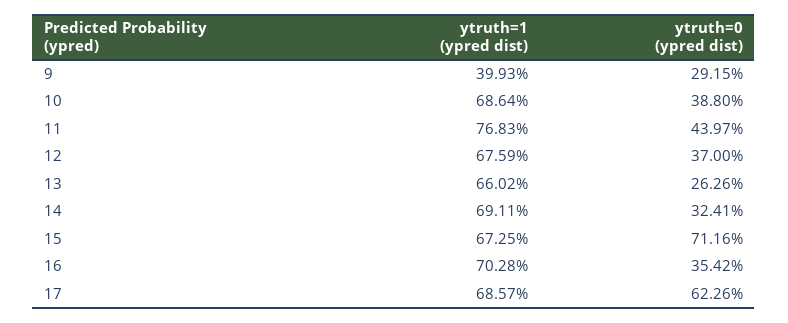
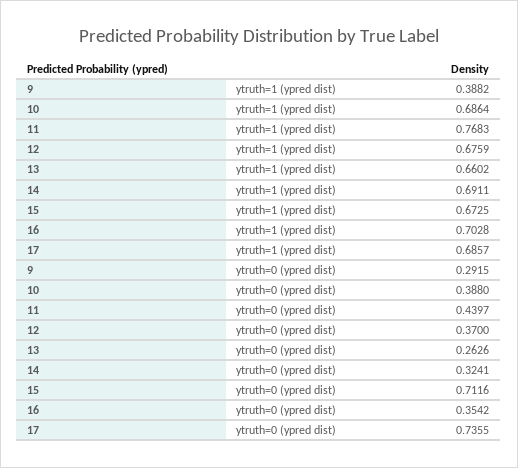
  {
    "ytruth=1 (ypred dist)": {
-     "9": 0.3993,
+     "9": 0.3882,
      "10": 0.6864,
      "11": 0.7683,
      "12": 0.6759,
      "13": 0.6602,
      "14": 0.6911,
      "15": 0.6725,
      "16": 0.7028,
      "17": 0.6857
    },
    "ytruth=0 (ypred dist)": {
      "9": 0.2915,
      "10": 0.388,
      "11": 0.4397,
      "12": 0.37,
      "13": 0.2626,
      "14": 0.3241,
      "15": 0.7116,
      "16": 0.3542,
-     "17": 0.6226
+     "17": 0.7355
    }
  }

